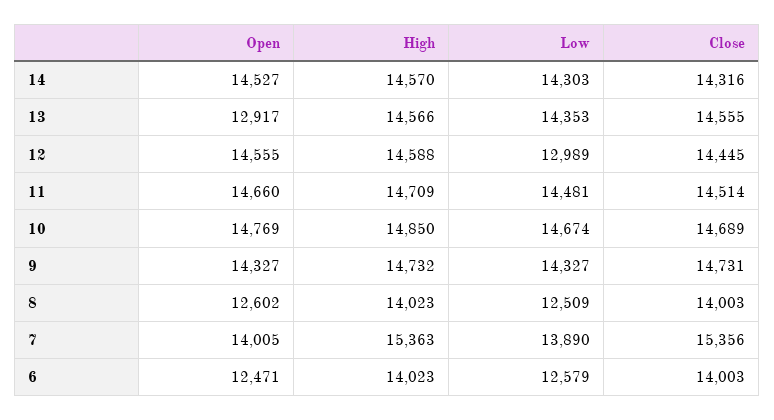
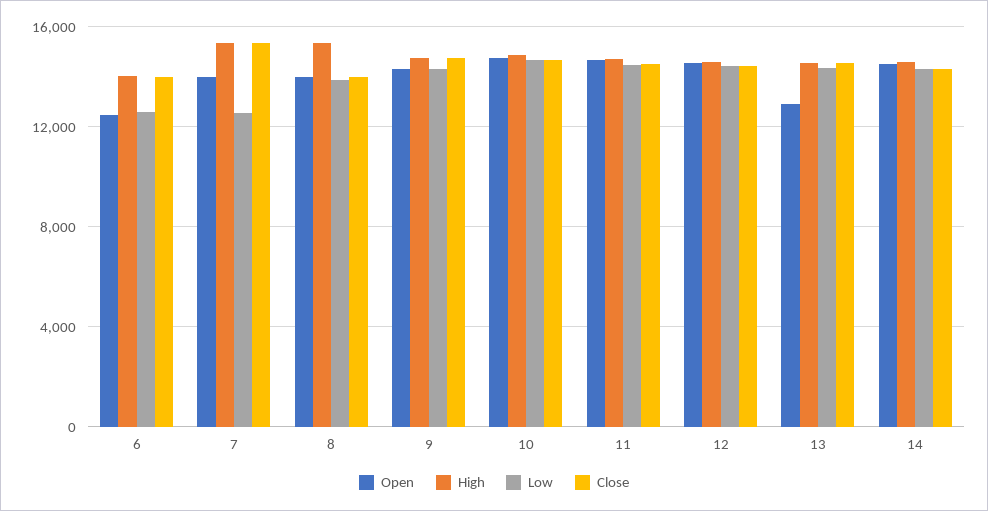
  {
    "Open": {
      "14": 14527,
      "13": 12917,
      "12": 14555,
      "11": 14660,
      "10": 14769,
      "9": 14327,
-     "8": 12602,
+     "8": 14000,
      "7": 14005,
      "6": 12471
    },
    "High": {
      "14": 14570,
      "13": 14566,
      "12": 14588,
      "11": 14709,
      "10": 14850,
      "9": 14732,
-     "8": 14023,
+     "8": 15500,
      "7": 15363,
      "6": 14023
    },
    "Low": {
      "14": 14303,
      "13": 14353,
-     "12": 12989,
+     "12": 14500,
      "11": 14481,
      "10": 14674,
      "9": 14327,
-     "8": 12509,
+     "8": 14000,
-     "7": 13890,
+     "7": 12500,
      "6": 12579
    },
    "Close": {
      "14": 14316,
      "13": 14555,
      "12": 14445,
      "11": 14514,
      "10": 14689,
      "9": 14731,
      "8": 14003,
      "7": 15356,
      "6": 14003
    }
  }

